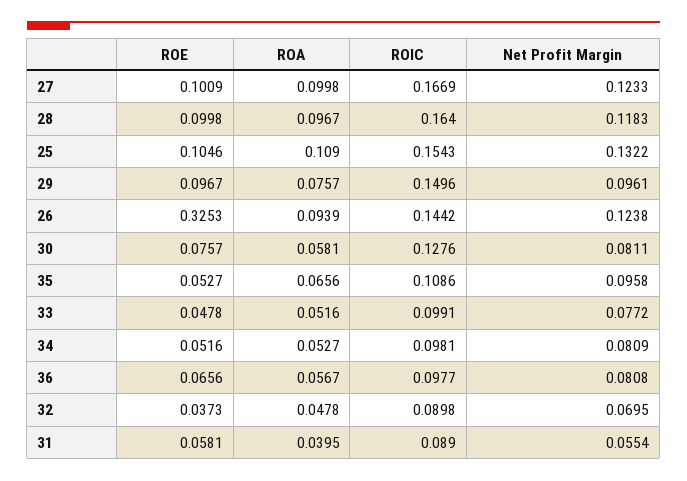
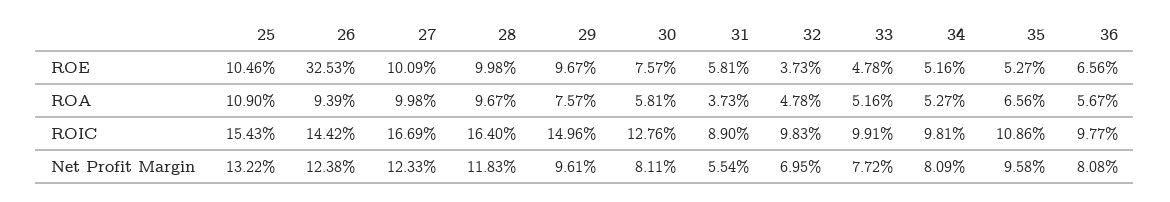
  {
    "ROE": {
      "27": 0.1009,
      "28": 0.0998,
      "25": 0.1046,
      "29": 0.0967,
      "26": 0.3253,
      "30": 0.0757,
      "35": 0.0527,
      "33": 0.0478,
      "34": 0.0516,
      "36": 0.0656,
      "32": 0.0373,
      "31": 0.0581
    },
    "ROA": {
      "27": 0.0998,
      "28": 0.0967,
      "25": 0.109,
      "29": 0.0757,
      "26": 0.0939,
      "30": 0.0581,
      "35": 0.0656,
      "33": 0.0516,
      "34": 0.0527,
      "36": 0.0567,
      "32": 0.0478,
-     "31": 0.0395
+     "31": 0.0373
    },
    "ROIC": {
      "27": 0.1669,
      "28": 0.164,
      "25": 0.1543,
      "29": 0.1496,
      "26": 0.1442,
      "30": 0.1276,
      "35": 0.1086,
      "33": 0.0991,
      "34": 0.0981,
      "36": 0.0977,
-     "32": 0.0898,
+     "32": 0.0983,
      "31": 0.089
    },
    "Net Profit Margin": {
      "27": 0.1233,
      "28": 0.1183,
      "25": 0.1322,
      "29": 0.0961,
      "26": 0.1238,
      "30": 0.0811,
      "35": 0.0958,
      "33": 0.0772,
      "34": 0.0809,
      "36": 0.0808,
      "32": 0.0695,
      "31": 0.0554
    }
  }

